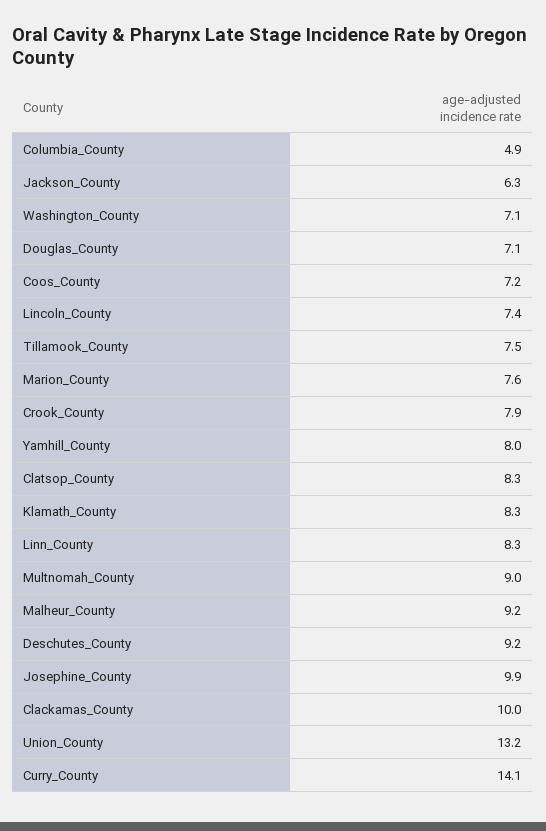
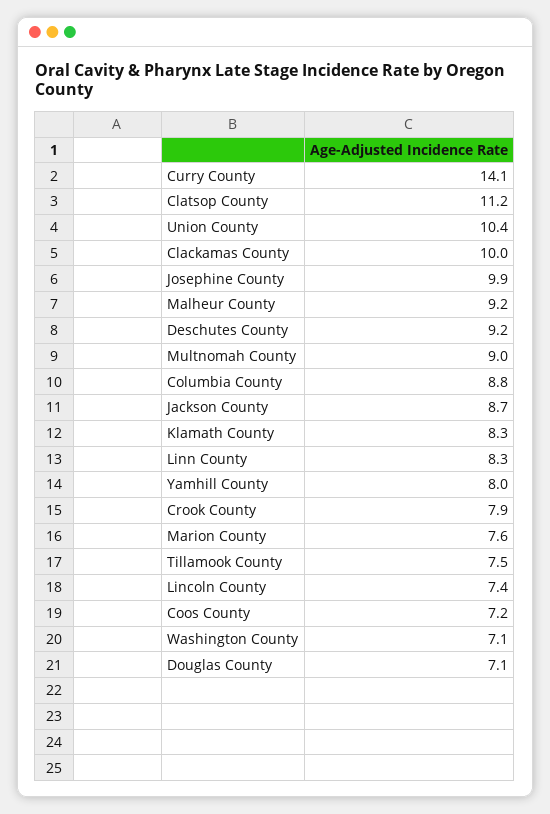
  {
-   "Columbia_County": 4.9,
+   "Columbia_County": 8.8,
-   "Jackson_County": 6.3,
+   "Jackson_County": 8.7,
    "Washington_County": 7.1,
    "Douglas_County": 7.1,
    "Coos_County": 7.2,
    "Lincoln_County": 7.4,
    "Tillamook_County": 7.5,
    "Marion_County": 7.6,
    "Crook_County": 7.9,
    "Yamhill_County": 8,
-   "Clatsop_County": 8.3,
+   "Clatsop_County": 11.2,
    "Klamath_County": 8.3,
    "Linn_County": 8.3,
    "Multnomah_County": 9,
    "Malheur_County": 9.2,
    "Deschutes_County": 9.2,
    "Josephine_County": 9.9,
    "Clackamas_County": 10,
-   "Union_County": 13.2,
+   "Union_County": 10.4,
    "Curry_County": 14.1
  }

